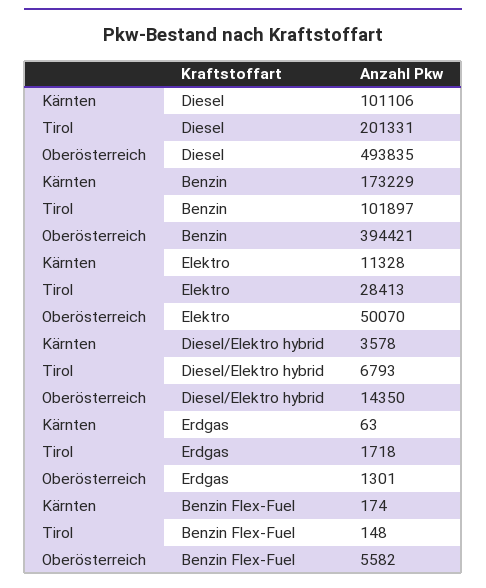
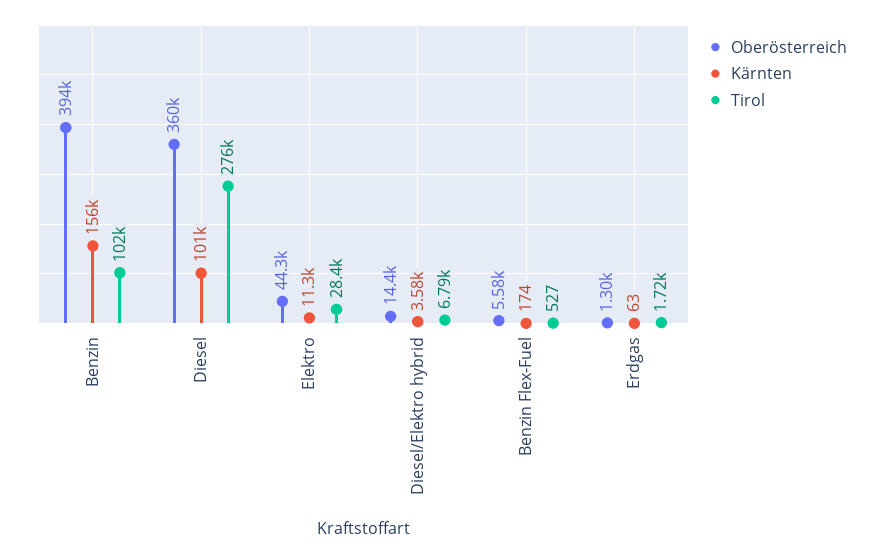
  {
    "Kärnten": {
      "Diesel": 101106,
-     "Benzin": 173229,
+     "Benzin": 156000,
      "Elektro": 11328,
      "Diesel/Elektro hybrid": 3578,
      "Erdgas": 63,
      "Benzin Flex-Fuel": 174
    },
    "Tirol": {
-     "Diesel": 201331,
+     "Diesel": 276000,
      "Benzin": 101897,
      "Elektro": 28413,
      "Diesel/Elektro hybrid": 6793,
      "Erdgas": 1718,
-     "Benzin Flex-Fuel": 148
+     "Benzin Flex-Fuel": 527
    },
    "Oberösterreich": {
-     "Diesel": 493835,
+     "Diesel": 360000,
      "Benzin": 394421,
-     "Elektro": 50070,
+     "Elektro": 44300,
      "Diesel/Elektro hybrid": 14350,
      "Erdgas": 1301,
      "Benzin Flex-Fuel": 5582
    }
  }

